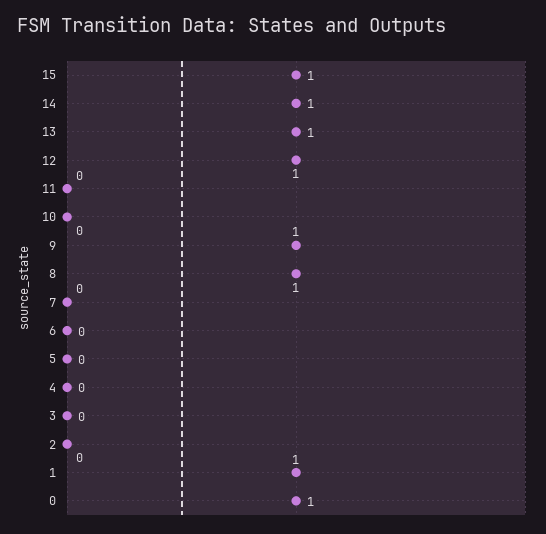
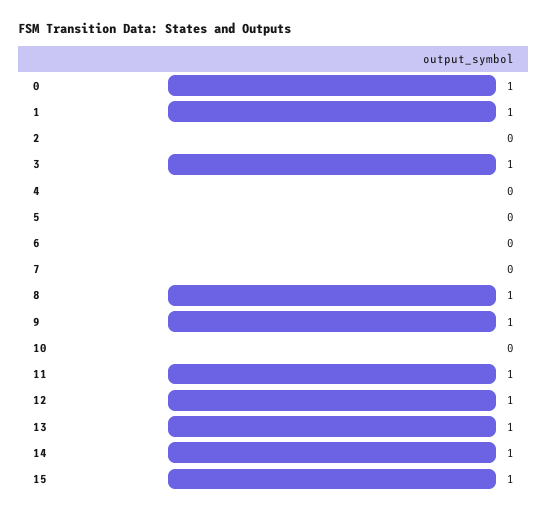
  {
    "15": 1,
    "14": 1,
    "13": 1,
    "12": 1,
-   "11": 0,
+   "11": 1,
    "10": 0,
    "9": 1,
    "8": 1,
    "7": 0,
    "6": 0,
    "5": 0,
    "4": 0,
-   "3": 0,
+   "3": 1,
    "2": 0,
    "1": 1,
    "0": 1
  }

